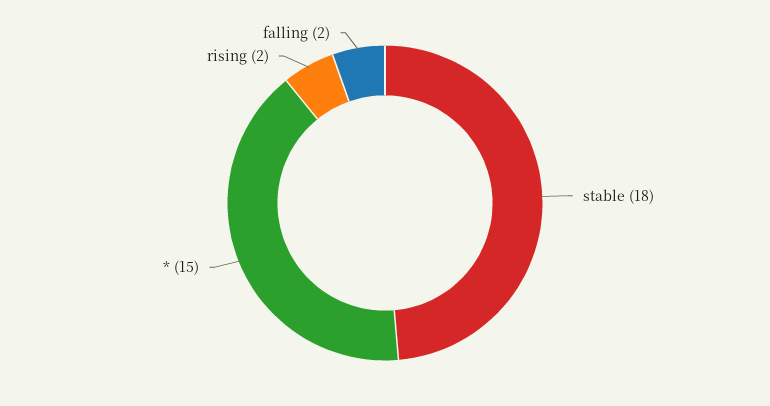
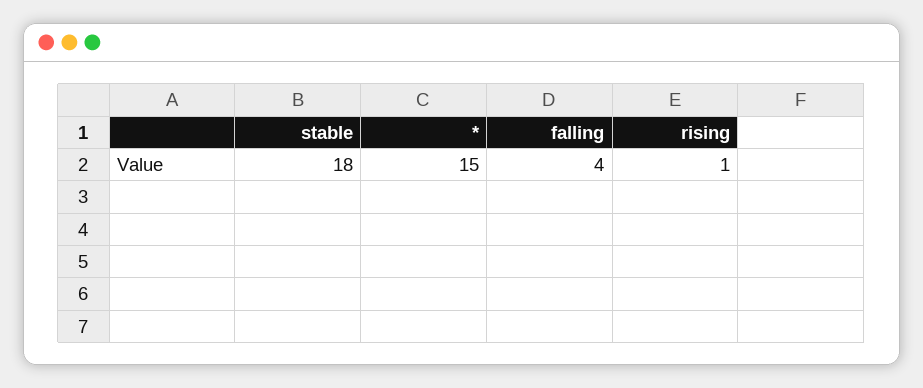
  {
    "stable": 18,
    "*": 15,
-   "rising": 2,
+   "rising": 1,
-   "falling": 2
+   "falling": 4
  }

